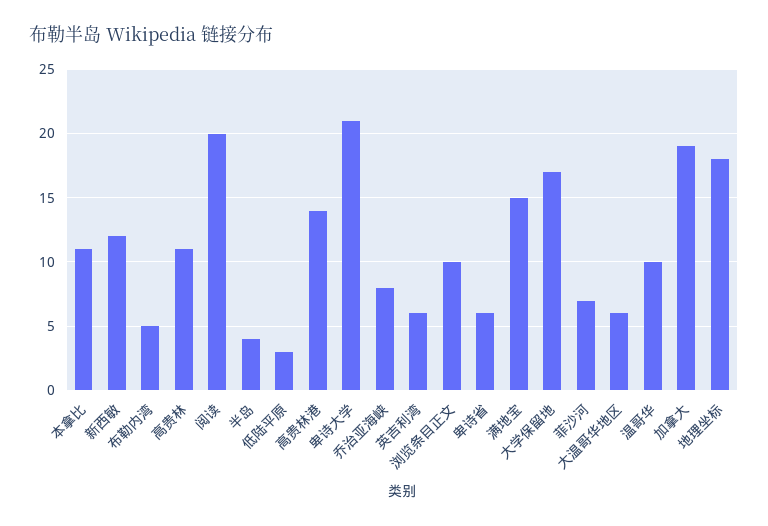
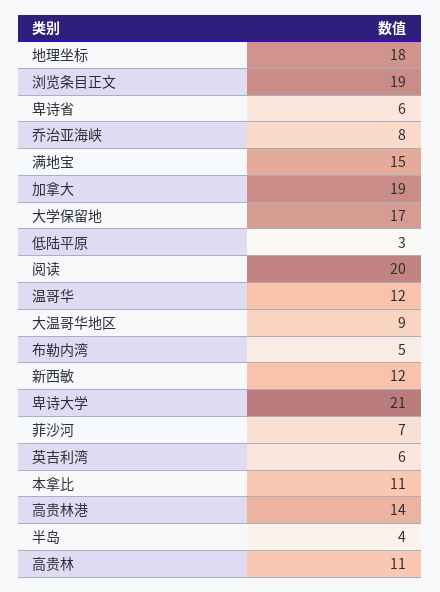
  {
    "本拿比": 11,
    "新西敏": 12,
    "布勒内湾": 5,
    "高贵林": 11,
    "阅读": 20,
    "半岛": 4,
    "低陆平原": 3,
    "高贵林港": 14,
    "卑诗大学": 21,
    "乔治亚海峡": 8,
    "英吉利湾": 6,
-   "浏览条目正文": 10,
+   "浏览条目正文": 19,
    "卑诗省": 6,
    "满地宝": 15,
    "大学保留地": 17,
    "菲沙河": 7,
-   "大温哥华地区": 6,
+   "大温哥华地区": 9,
-   "温哥华": 10,
+   "温哥华": 12,
    "加拿大": 19,
    "地理坐标": 18
  }

